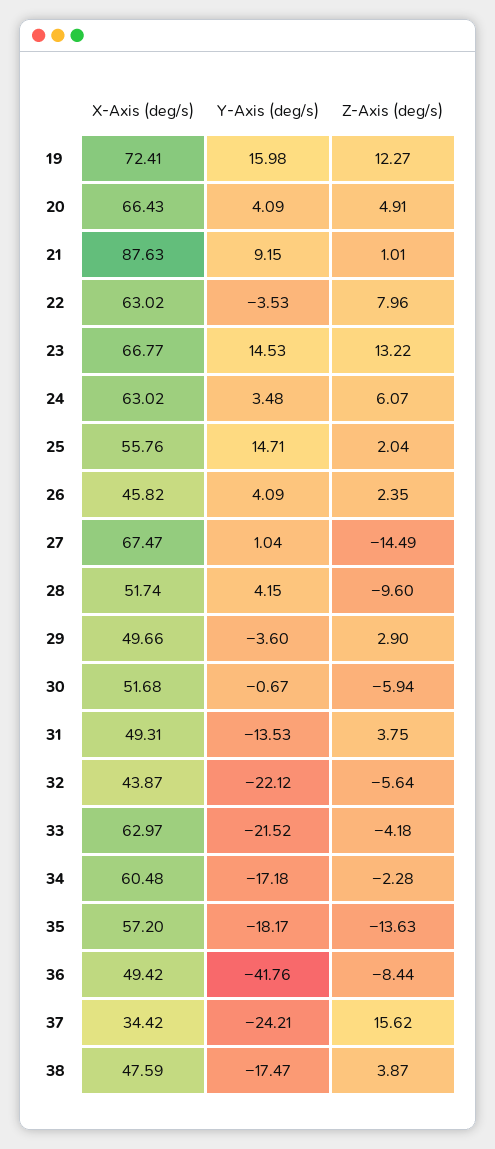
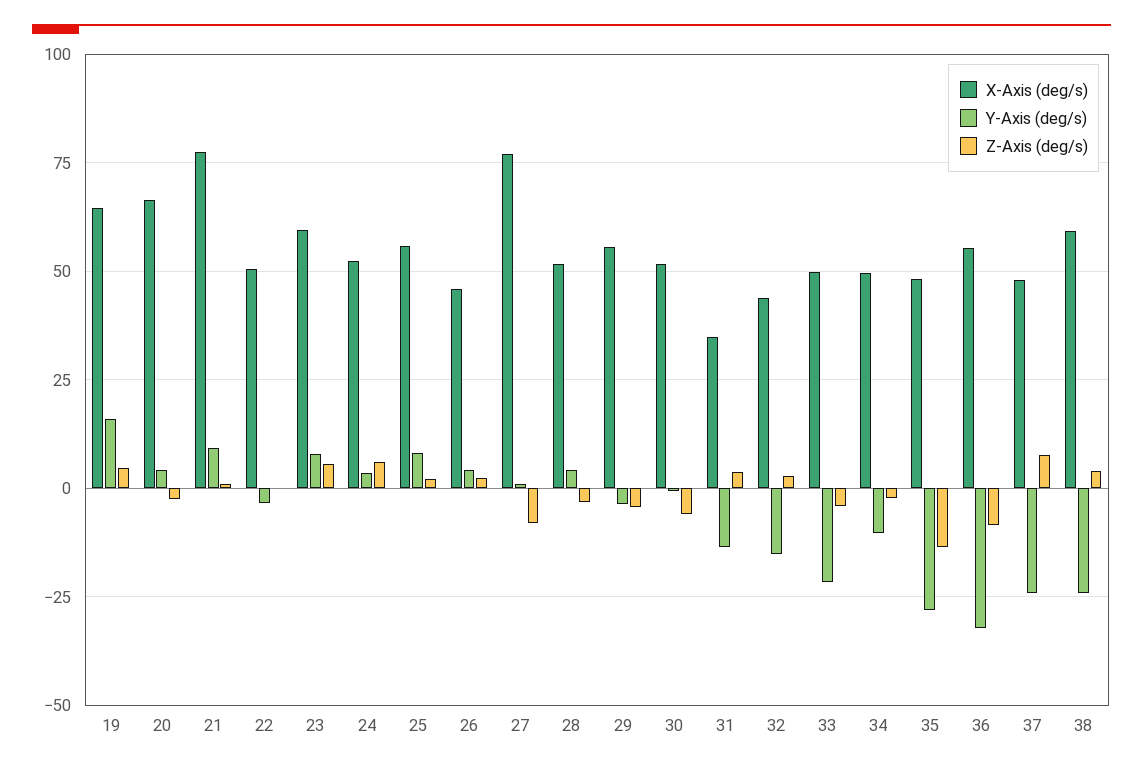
  {
    "X-Axis (deg/s)": {
-     "19": 72.41,
+     "19": 65,
      "20": 66.43,
-     "21": 87.63,
+     "21": 77.5,
-     "22": 63.02,
+     "22": 50,
-     "23": 66.77,
+     "23": 60,
-     "24": 63.02,
+     "24": 52.5,
      "25": 55.76,
      "26": 45.82,
-     "27": 67.47,
+     "27": 77.5,
      "28": 51.74,
-     "29": 49.66,
+     "29": 55,
      "30": 51.68,
-     "31": 49.31,
+     "31": 35,
      "32": 43.87,
-     "33": 62.97,
+     "33": 50,
-     "34": 60.48,
+     "34": 50,
-     "35": 57.2,
+     "35": 47.5,
-     "36": 49.42,
+     "36": 55,
-     "37": 34.42,
+     "37": 47.5,
-     "38": 47.59
+     "38": 60
    },
    "Y-Axis (deg/s)": {
      "19": 15.98,
      "20": 4.09,
      "21": 9.15,
      "22": -3.53,
-     "23": 14.53,
+     "23": 7.5,
      "24": 3.48,
-     "25": 14.71,
+     "25": 7.5,
      "26": 4.09,
      "27": 1.04,
      "28": 4.15,
      "29": -3.6,
      "30": -0.67,
      "31": -13.53,
-     "32": -22.12,
+     "32": -15,
      "33": -21.52,
-     "34": -17.18,
+     "34": -10,
-     "35": -18.17,
+     "35": -27.5,
-     "36": -41.76,
+     "36": -32.5,
      "37": -24.21,
-     "38": -17.47
+     "38": -25
    },
    "Z-Axis (deg/s)": {
-     "19": 12.27,
+     "19": 5,
-     "20": 4.91,
+     "20": -2.5,
      "21": 1.01,
-     "22": 7.96,
+     "22": 0,
-     "23": 13.22,
+     "23": 5,
      "24": 6.07,
      "25": 2.04,
      "26": 2.35,
-     "27": -14.49,
+     "27": -7.5,
-     "28": -9.6,
+     "28": -2.5,
-     "29": 2.9,
+     "29": -5,
      "30": -5.94,
      "31": 3.75,
-     "32": -5.64,
+     "32": 2.5,
      "33": -4.18,
      "34": -2.28,
      "35": -13.63,
      "36": -8.44,
-     "37": 15.62,
+     "37": 7.5,
      "38": 3.87
    }
  }

